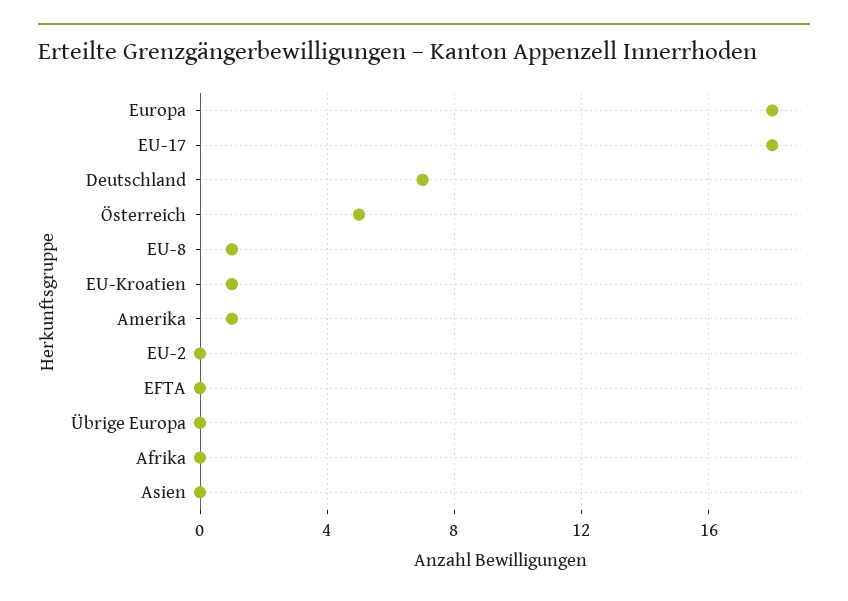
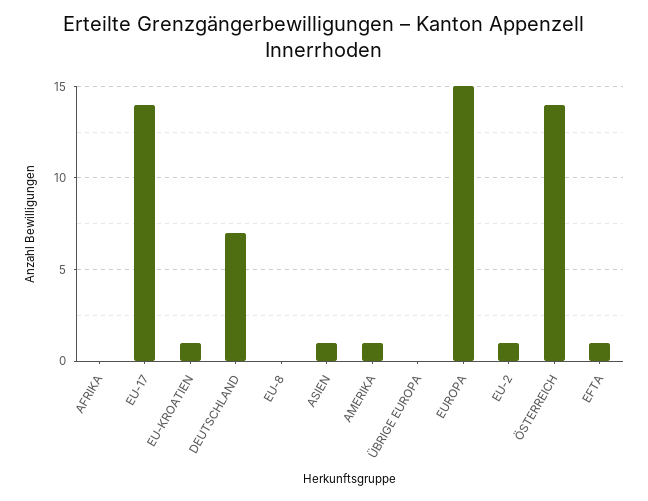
  {
-   "Europa": 18,
+   "Europa": 15,
-   "EU-17": 18,
+   "EU-17": 14,
    "Deutschland": 7,
-   "Österreich": 5,
+   "Österreich": 14,
-   "EU-8": 1,
+   "EU-8": 0,
    "EU-Kroatien": 1,
    "Amerika": 1,
-   "EU-2": 0,
+   "EU-2": 1,
-   "EFTA": 0,
+   "EFTA": 1,
    "Übrige Europa": 0,
    "Afrika": 0,
-   "Asien": 0
+   "Asien": 1
  }

